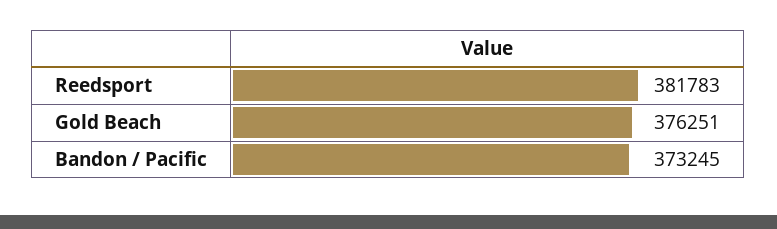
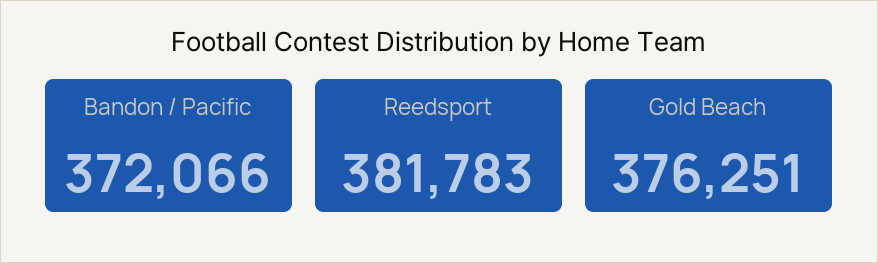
  {
    "Reedsport": 381783,
    "Gold Beach": 376251,
-   "Bandon / Pacific": 373245
+   "Bandon / Pacific": 372066
  }

